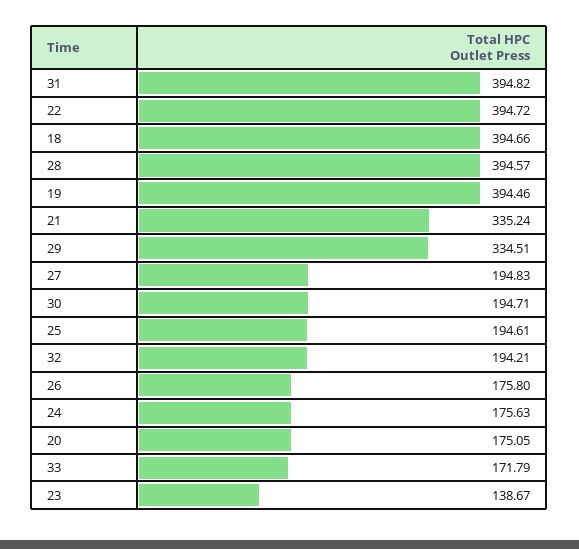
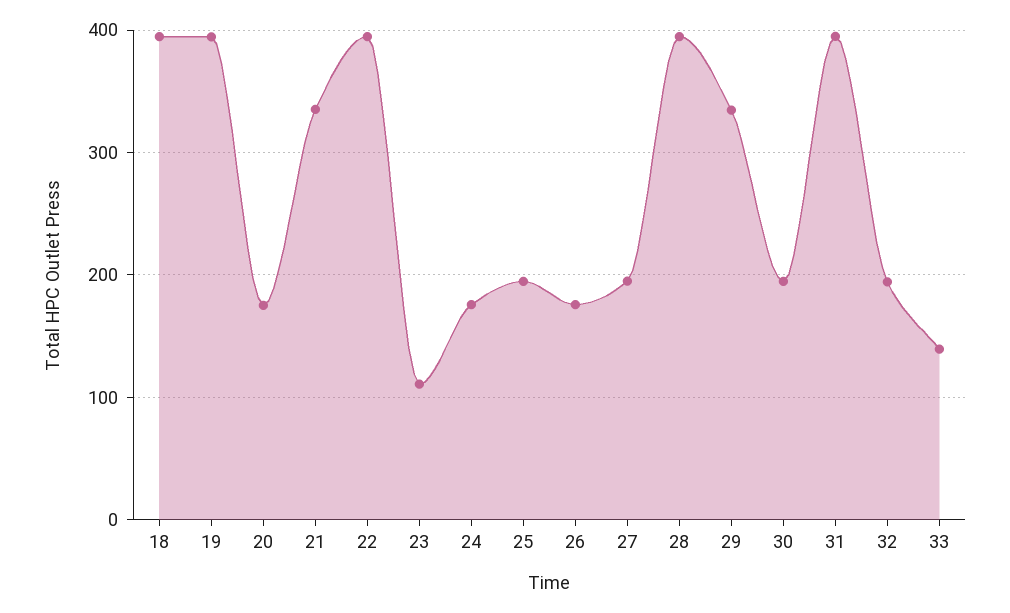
  {
    "31": 394.82,
    "22": 394.72,
    "18": 394.66,
    "28": 394.57,
    "19": 394.46,
    "21": 335.24,
    "29": 334.51,
    "27": 194.83,
    "30": 194.71,
    "25": 194.61,
    "32": 194.21,
    "26": 175.8,
    "24": 175.63,
    "20": 175.05,
-   "33": 171.79,
+   "33": 140,
-   "23": 138.67
+   "23": 110
  }

